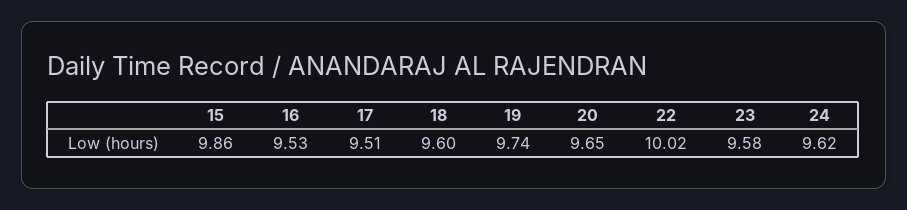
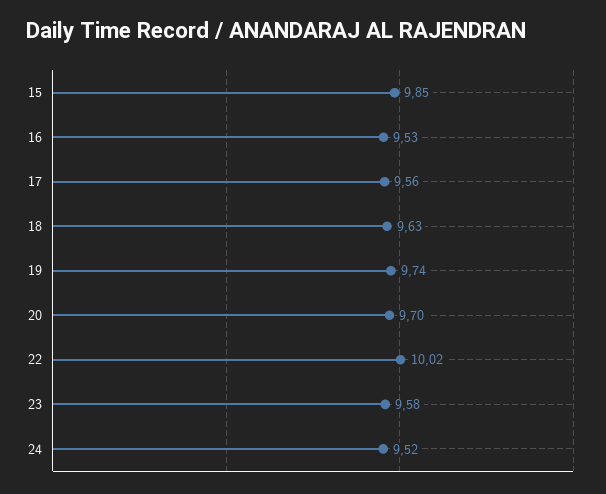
  {
-   "15": 9.86,
+   "15": 9.85,
    "16": 9.53,
-   "17": 9.51,
+   "17": 9.56,
-   "18": 9.6,
+   "18": 9.63,
    "19": 9.74,
-   "20": 9.65,
+   "20": 9.7,
    "22": 10.02,
    "23": 9.58,
-   "24": 9.62
+   "24": 9.52
  }

